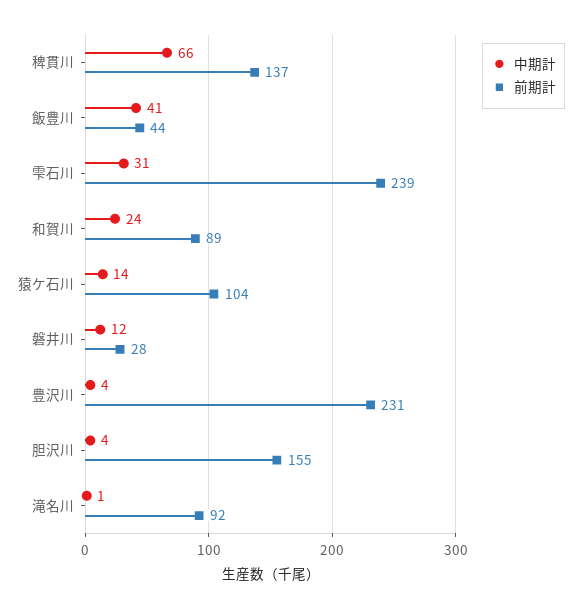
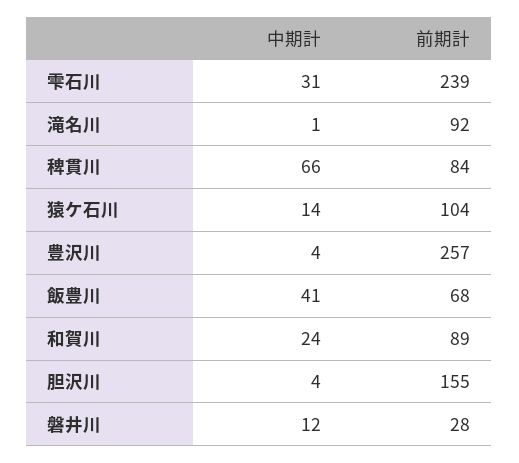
  {
    "中期計": {
      "稗貫川": 66,
      "飯豊川": 41,
      "雫石川": 31,
      "和賀川": 24,
      "猿ケ石川": 14,
      "磐井川": 12,
      "豊沢川": 4,
      "胆沢川": 4,
      "滝名川": 1
    },
    "前期計": {
-     "稗貫川": 137,
+     "稗貫川": 84,
-     "飯豊川": 44,
+     "飯豊川": 68,
      "雫石川": 239,
      "和賀川": 89,
      "猿ケ石川": 104,
      "磐井川": 28,
-     "豊沢川": 231,
+     "豊沢川": 257,
      "胆沢川": 155,
      "滝名川": 92
    }
  }

